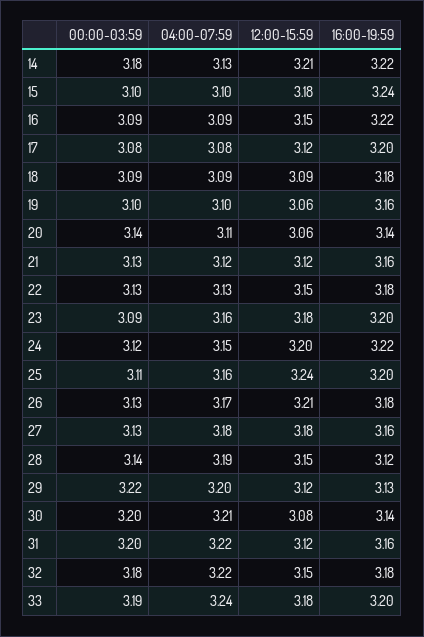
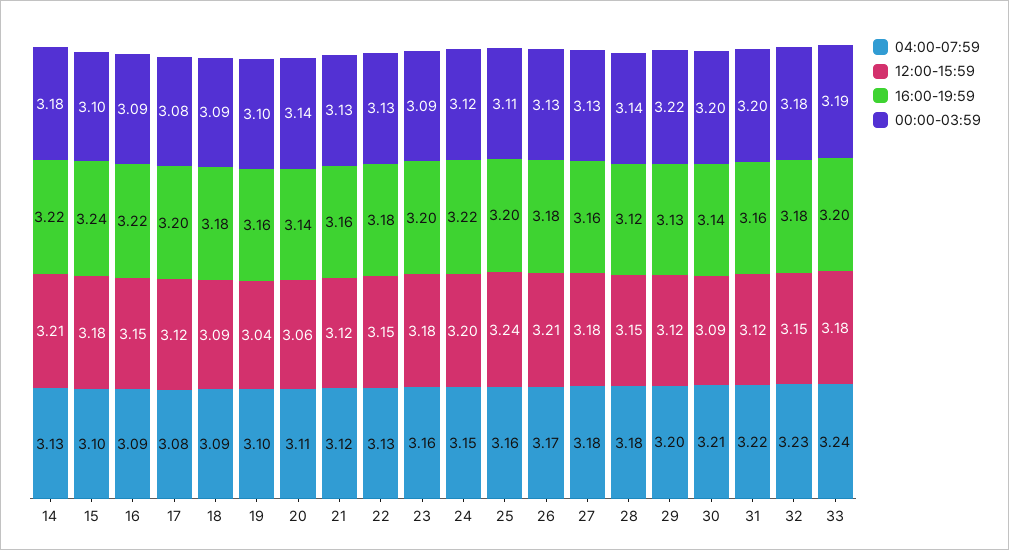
  {
    "00:00-03:59": {
      "14": 3.18,
      "15": 3.1,
      "16": 3.09,
      "17": 3.08,
      "18": 3.09,
      "19": 3.1,
      "20": 3.14,
      "21": 3.13,
      "22": 3.13,
      "23": 3.09,
      "24": 3.12,
      "25": 3.11,
      "26": 3.13,
      "27": 3.13,
      "28": 3.14,
      "29": 3.22,
      "30": 3.2,
      "31": 3.2,
      "32": 3.18,
      "33": 3.19
    },
    "04:00-07:59": {
      "14": 3.13,
      "15": 3.1,
      "16": 3.09,
      "17": 3.08,
      "18": 3.09,
      "19": 3.1,
      "20": 3.11,
      "21": 3.12,
      "22": 3.13,
      "23": 3.16,
      "24": 3.15,
      "25": 3.16,
      "26": 3.17,
      "27": 3.18,
-     "28": 3.19,
+     "28": 3.18,
      "29": 3.2,
      "30": 3.21,
      "31": 3.22,
-     "32": 3.22,
+     "32": 3.23,
      "33": 3.24
    },
    "12:00-15:59": {
      "14": 3.21,
      "15": 3.18,
      "16": 3.15,
      "17": 3.12,
      "18": 3.09,
-     "19": 3.06,
+     "19": 3.04,
      "20": 3.06,
      "21": 3.12,
      "22": 3.15,
      "23": 3.18,
      "24": 3.2,
      "25": 3.24,
      "26": 3.21,
      "27": 3.18,
      "28": 3.15,
      "29": 3.12,
-     "30": 3.08,
+     "30": 3.09,
      "31": 3.12,
      "32": 3.15,
      "33": 3.18
    },
    "16:00-19:59": {
      "14": 3.22,
      "15": 3.24,
      "16": 3.22,
      "17": 3.2,
      "18": 3.18,
      "19": 3.16,
      "20": 3.14,
      "21": 3.16,
      "22": 3.18,
      "23": 3.2,
      "24": 3.22,
      "25": 3.2,
      "26": 3.18,
      "27": 3.16,
      "28": 3.12,
      "29": 3.13,
      "30": 3.14,
      "31": 3.16,
      "32": 3.18,
      "33": 3.2
    }
  }

